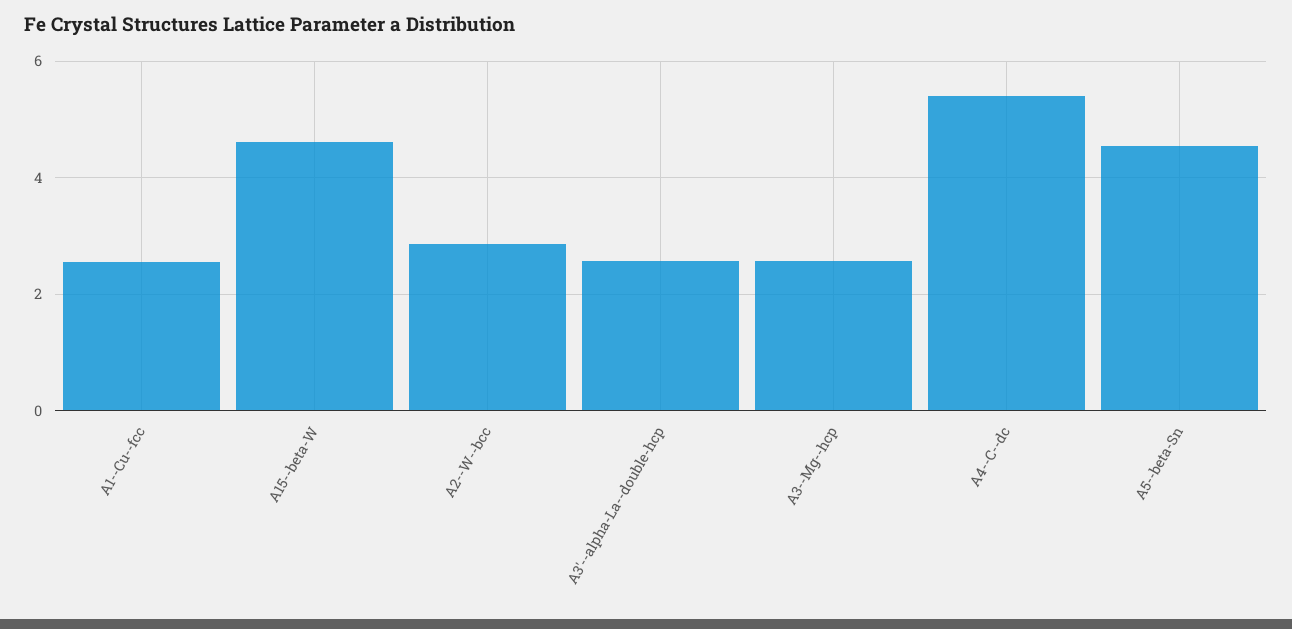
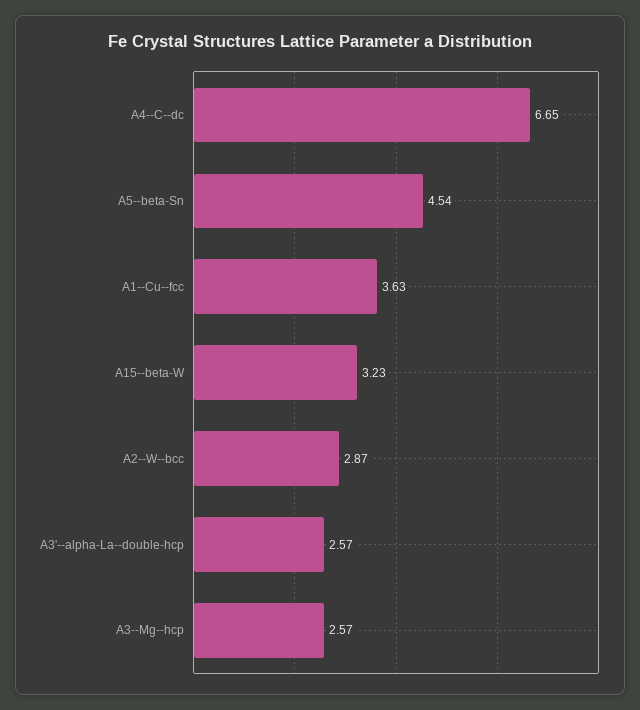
  {
-   "A1--Cu--fcc": 2.6,
+   "A1--Cu--fcc": 3.63,
-   "A15--beta-W": 4.6,
+   "A15--beta-W": 3.23,
    "A2--W--bcc": 2.87,
    "A3'--alpha-La--double-hcp": 2.57,
    "A3--Mg--hcp": 2.57,
-   "A4--C--dc": 5.4,
+   "A4--C--dc": 6.65,
    "A5--beta-Sn": 4.54
  }

